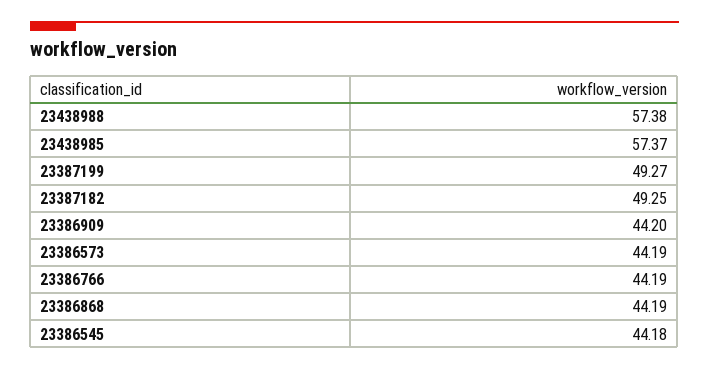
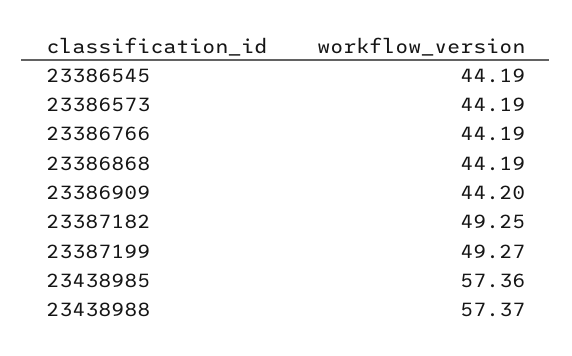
  {
-   "23438988": 57.38,
+   "23438988": 57.37,
-   "23438985": 57.37,
+   "23438985": 57.36,
    "23387199": 49.27,
    "23387182": 49.25,
    "23386909": 44.2,
    "23386573": 44.19,
    "23386766": 44.19,
    "23386868": 44.19,
-   "23386545": 44.18
+   "23386545": 44.19
  }

